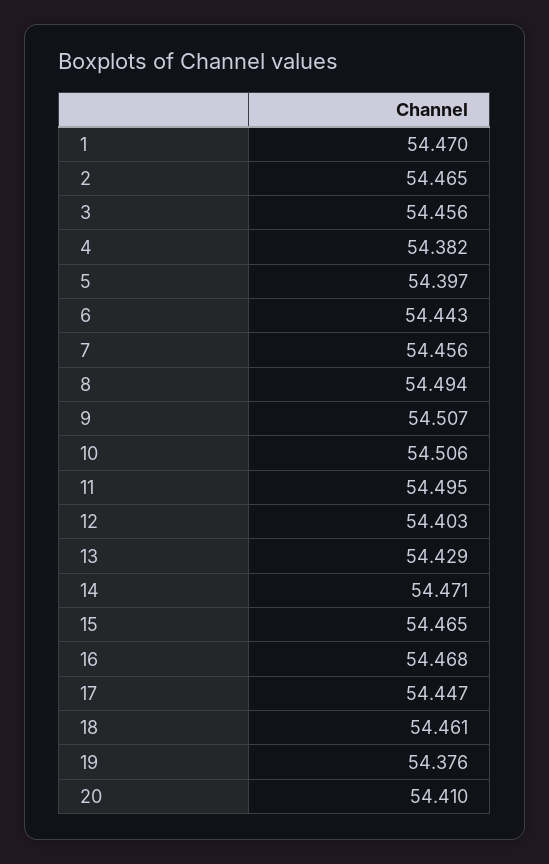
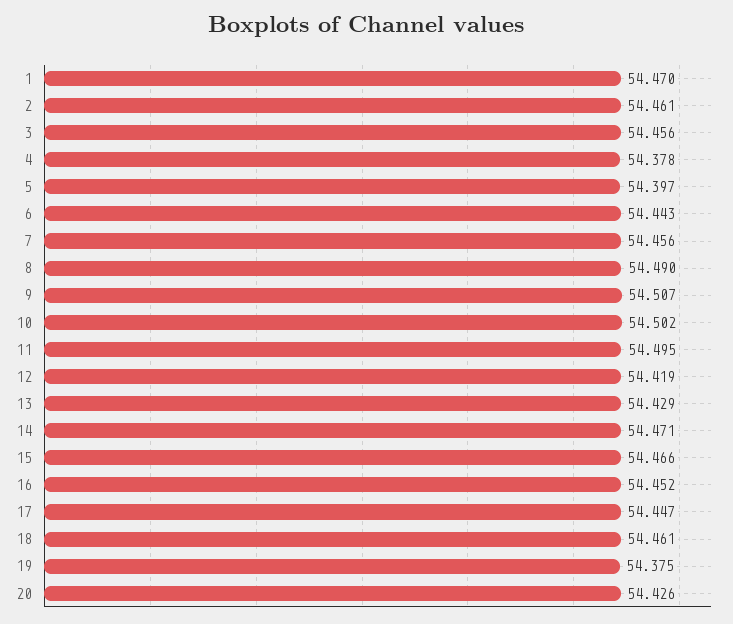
  {
    "1": 54.47,
-   "2": 54.465,
+   "2": 54.461,
    "3": 54.456,
-   "4": 54.382,
+   "4": 54.378,
    "5": 54.397,
    "6": 54.443,
    "7": 54.456,
-   "8": 54.494,
+   "8": 54.49,
    "9": 54.507,
-   "10": 54.506,
+   "10": 54.502,
    "11": 54.495,
-   "12": 54.403,
+   "12": 54.419,
    "13": 54.429,
    "14": 54.471,
-   "15": 54.465,
+   "15": 54.466,
-   "16": 54.468,
+   "16": 54.452,
    "17": 54.447,
    "18": 54.461,
-   "19": 54.376,
+   "19": 54.375,
-   "20": 54.41
+   "20": 54.426
  }

